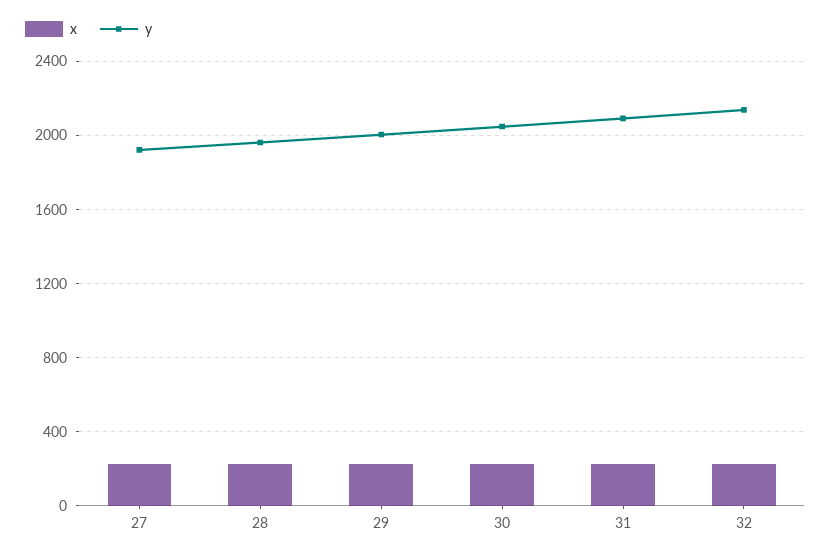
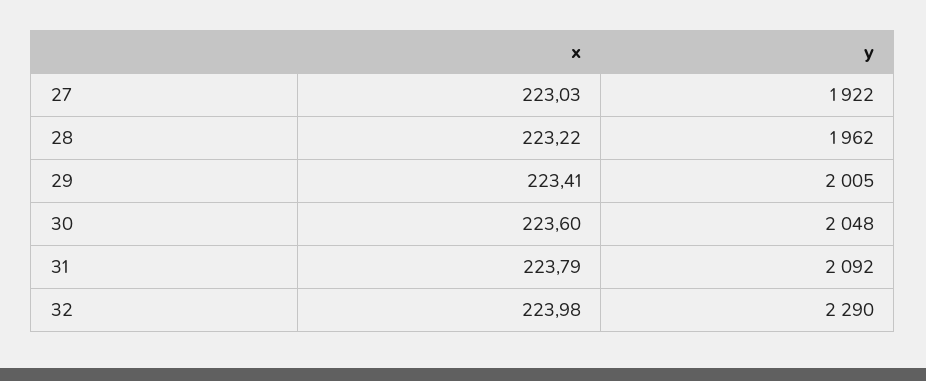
  {
    "x": {
      "27": 223.03,
      "28": 223.22,
      "29": 223.41,
      "30": 223.6,
      "31": 223.79,
      "32": 223.98
    },
    "y": {
      "27": 1922,
      "28": 1962,
      "29": 2005,
      "30": 2048,
      "31": 2092,
-     "32": 2150
+     "32": 2290
    }
  }

